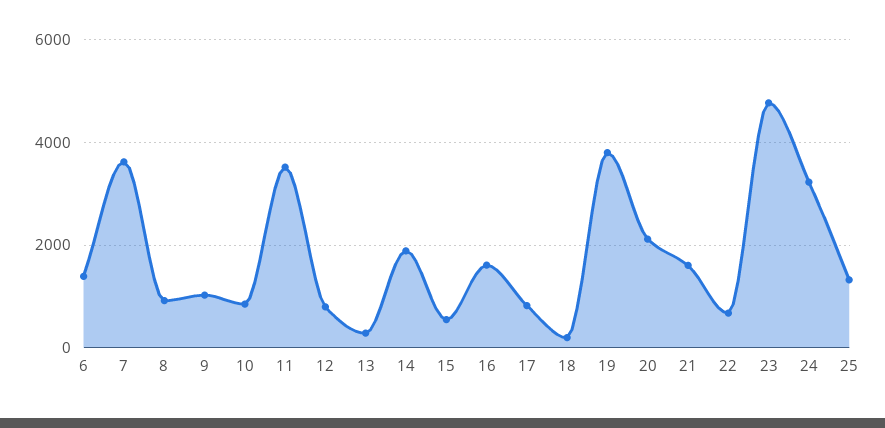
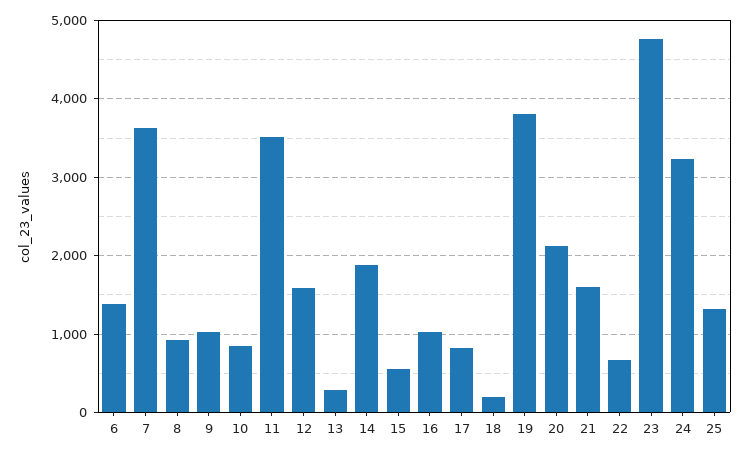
  {
    "6": 1400,
    "7": 3600,
    "8": 900,
    "9": 1000,
    "10": 900,
    "11": 3500,
-   "12": 800,
+   "12": 1600,
    "13": 300,
    "14": 1900,
    "15": 500,
-   "16": 1600,
+   "16": 1000,
    "17": 800,
    "18": 200,
    "19": 3800,
    "20": 2100,
    "21": 1600,
    "22": 700,
    "23": 4800,
    "24": 3200,
    "25": 1300
  }

